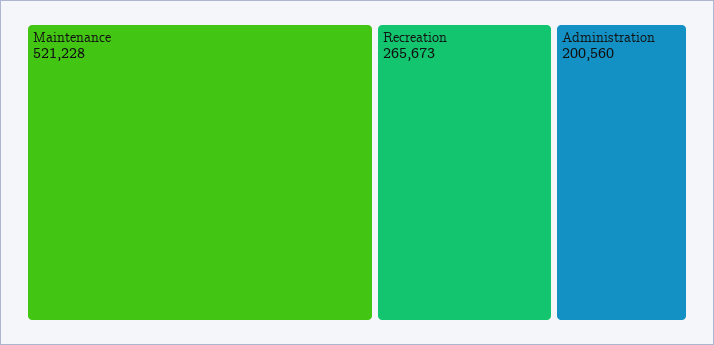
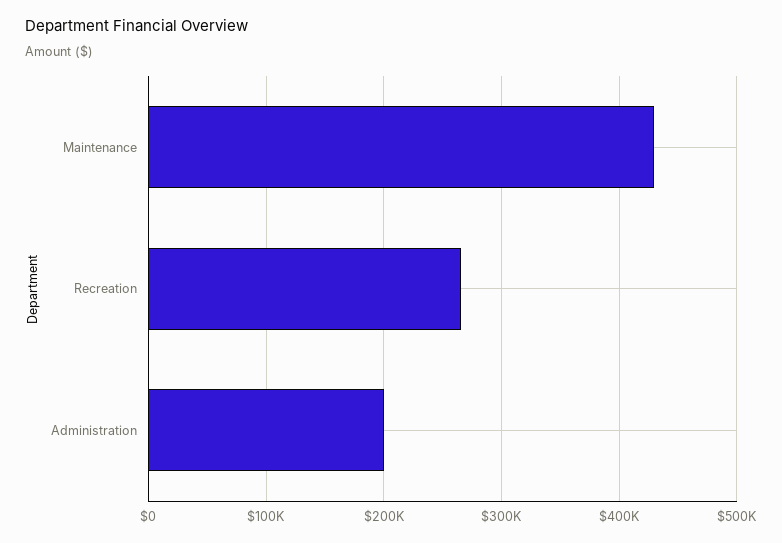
  {
-   "Maintenance": 521228,
+   "Maintenance": 430000,
    "Recreation": 265673,
    "Administration": 200560
  }

